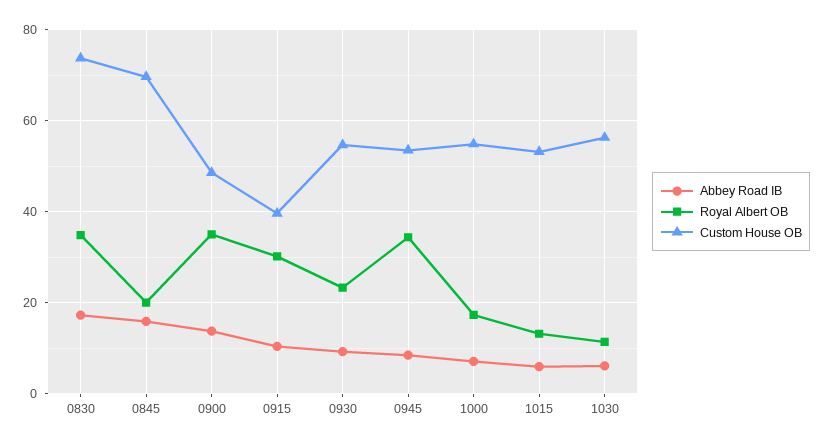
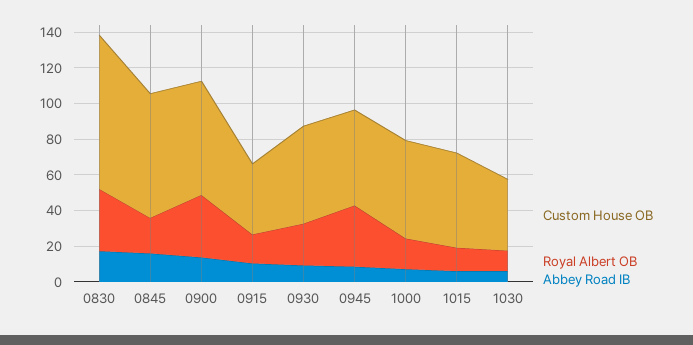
  {
    "Abbey Road IB": {
      "0830": 18,
      "0845": 16,
      "0900": 14,
      "0915": 10,
      "0930": 10,
      "0945": 8,
      "1000": 8,
      "1015": 6,
      "1030": 6
    },
    "Royal Albert OB": {
      "0830": 34,
      "0845": 20,
      "0900": 36,
-     "0915": 30,
+     "0915": 15,
      "0930": 24,
      "0945": 34,
      "1000": 18,
      "1015": 14,
      "1030": 12
    },
    "Custom House OB": {
-     "0830": 74,
+     "0830": 85,
      "0845": 70,
-     "0900": 48,
+     "0900": 65,
      "0915": 40,
      "0930": 54,
      "0945": 54,
      "1000": 54,
      "1015": 54,
-     "1030": 56
+     "1030": 40
    }
  }

